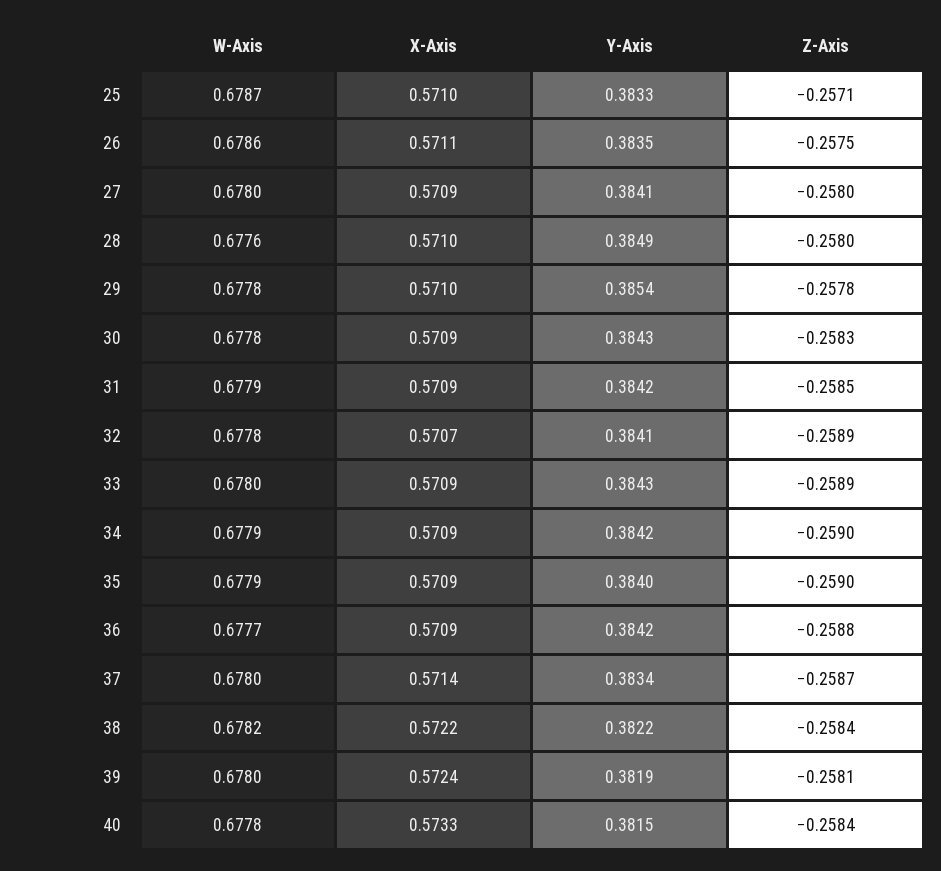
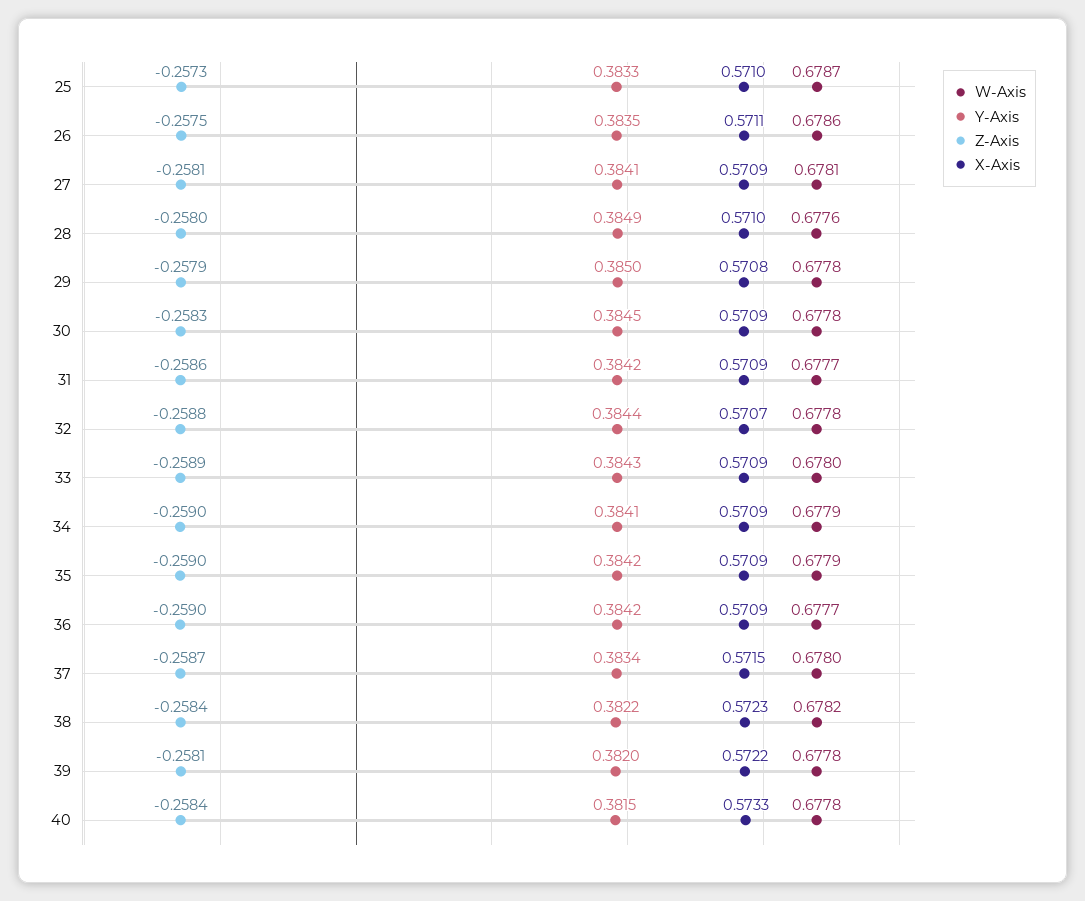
  {
    "W-Axis": {
      "25": 0.6787,
      "26": 0.6786,
-     "27": 0.678,
+     "27": 0.6781,
      "28": 0.6776,
      "29": 0.6778,
      "30": 0.6778,
-     "31": 0.6779,
+     "31": 0.6777,
      "32": 0.6778,
      "33": 0.678,
      "34": 0.6779,
      "35": 0.6779,
      "36": 0.6777,
      "37": 0.678,
      "38": 0.6782,
-     "39": 0.678,
+     "39": 0.6778,
      "40": 0.6778
    },
    "X-Axis": {
      "25": 0.571,
      "26": 0.5711,
      "27": 0.5709,
      "28": 0.571,
-     "29": 0.571,
+     "29": 0.5708,
      "30": 0.5709,
      "31": 0.5709,
      "32": 0.5707,
      "33": 0.5709,
      "34": 0.5709,
      "35": 0.5709,
      "36": 0.5709,
-     "37": 0.5714,
+     "37": 0.5715,
-     "38": 0.5722,
+     "38": 0.5723,
-     "39": 0.5724,
+     "39": 0.5722,
      "40": 0.5733
    },
    "Y-Axis": {
      "25": 0.3833,
      "26": 0.3835,
      "27": 0.3841,
      "28": 0.3849,
-     "29": 0.3854,
+     "29": 0.385,
-     "30": 0.3843,
+     "30": 0.3845,
      "31": 0.3842,
-     "32": 0.3841,
+     "32": 0.3844,
      "33": 0.3843,
-     "34": 0.3842,
+     "34": 0.3841,
-     "35": 0.384,
+     "35": 0.3842,
      "36": 0.3842,
      "37": 0.3834,
      "38": 0.3822,
-     "39": 0.3819,
+     "39": 0.382,
      "40": 0.3815
    },
    "Z-Axis": {
-     "25": -0.2571,
+     "25": -0.2573,
      "26": -0.2575,
-     "27": -0.258,
+     "27": -0.2581,
      "28": -0.258,
-     "29": -0.2578,
+     "29": -0.2579,
      "30": -0.2583,
-     "31": -0.2585,
+     "31": -0.2586,
-     "32": -0.2589,
+     "32": -0.2588,
      "33": -0.2589,
      "34": -0.259,
      "35": -0.259,
-     "36": -0.2588,
+     "36": -0.259,
      "37": -0.2587,
      "38": -0.2584,
      "39": -0.2581,
      "40": -0.2584
    }
  }

